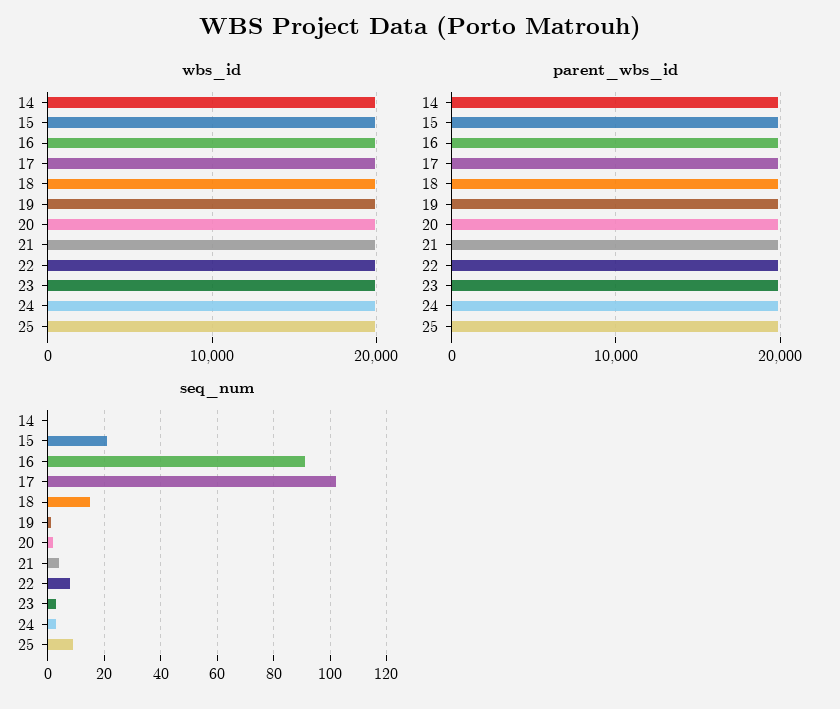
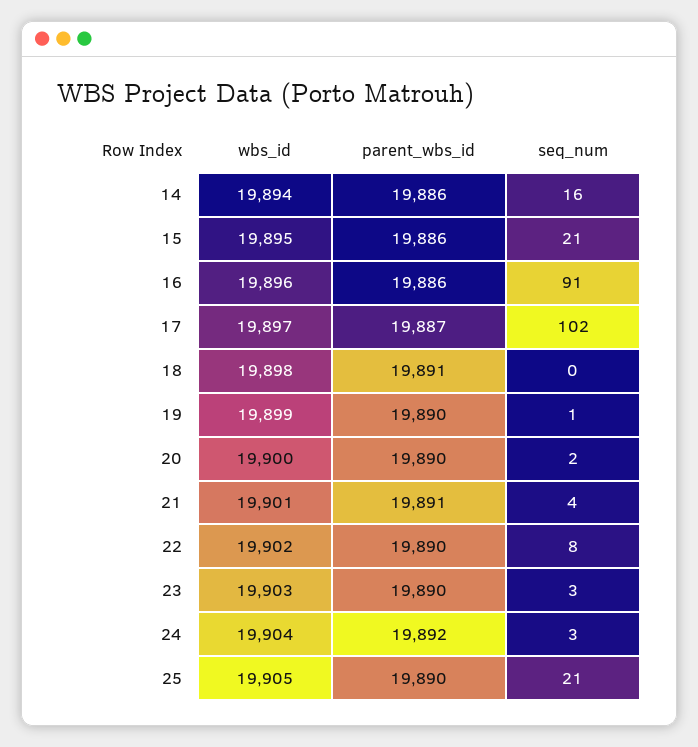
  {
    "wbs_id": {
      "14": 19894,
      "15": 19895,
      "16": 19896,
      "17": 19897,
      "18": 19898,
      "19": 19899,
      "20": 19900,
      "21": 19901,
      "22": 19902,
      "23": 19903,
      "24": 19904,
      "25": 19905
    },
    "parent_wbs_id": {
      "14": 19886,
      "15": 19886,
      "16": 19886,
      "17": 19887,
      "18": 19891,
      "19": 19890,
      "20": 19890,
      "21": 19891,
      "22": 19890,
      "23": 19890,
      "24": 19892,
      "25": 19890
    },
    "seq_num": {
-     "14": 0,
+     "14": 16,
      "15": 21,
      "16": 91,
      "17": 102,
-     "18": 15,
+     "18": 0,
      "19": 1,
      "20": 2,
      "21": 4,
      "22": 8,
      "23": 3,
      "24": 3,
-     "25": 10
+     "25": 21
    }
  }

